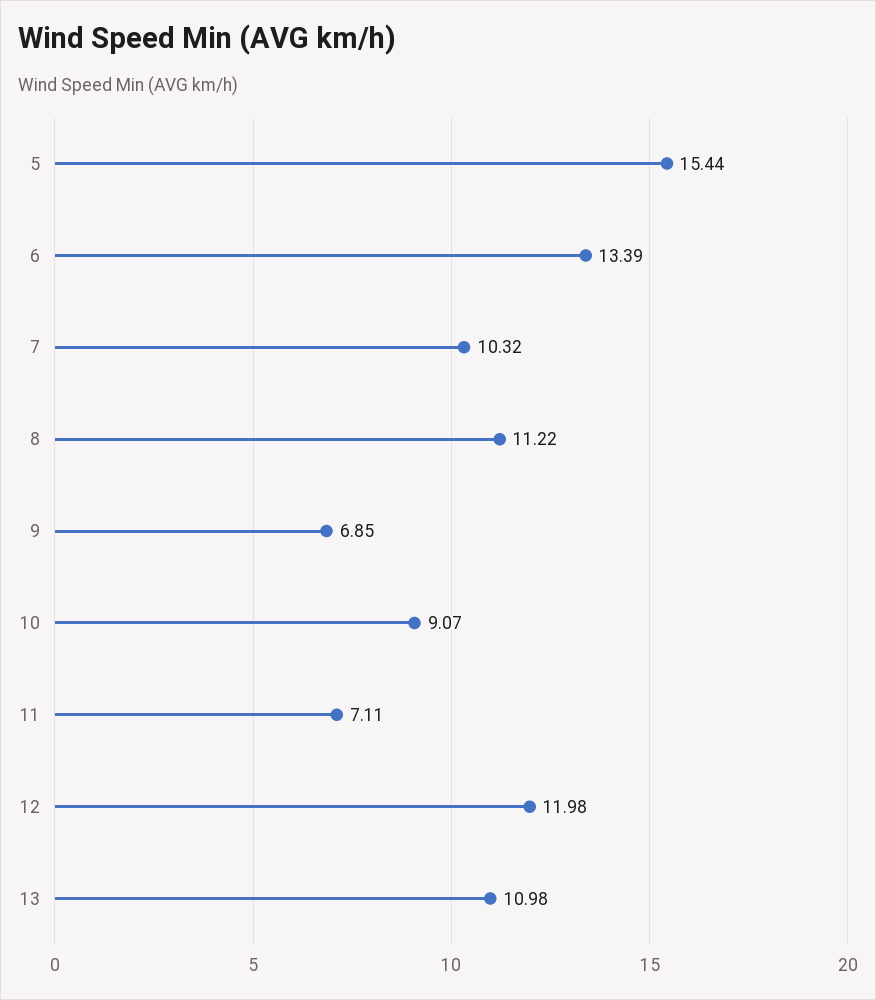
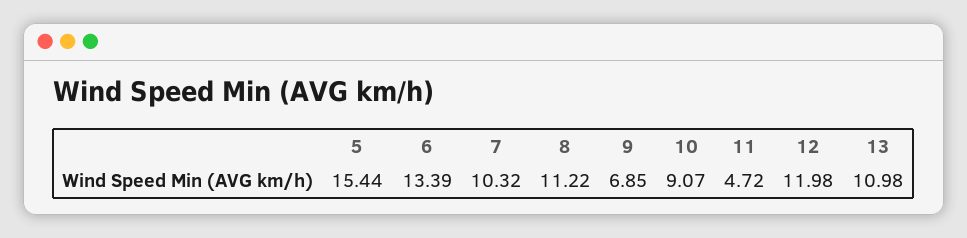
  {
    "5": 15.44,
    "6": 13.39,
    "7": 10.32,
    "8": 11.22,
    "9": 6.85,
    "10": 9.07,
-   "11": 7.11,
+   "11": 4.72,
    "12": 11.98,
    "13": 10.98
  }

